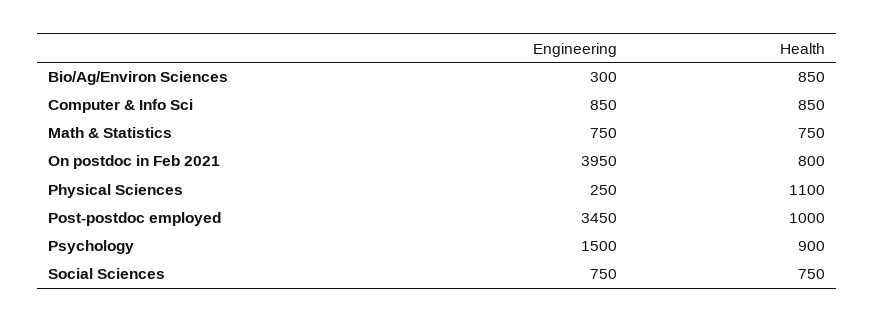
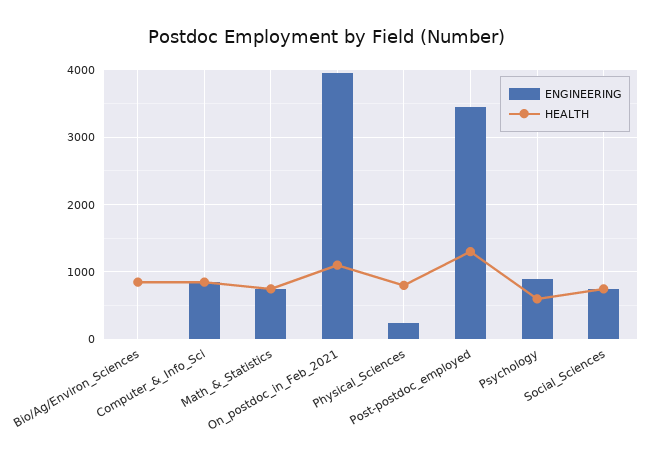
  {
    "Engineering": {
-     "Bio/Ag/Environ Sciences": 300,
+     "Bio/Ag/Environ Sciences": 0,
      "Computer & Info Sci": 850,
      "Math & Statistics": 750,
      "On postdoc in Feb 2021": 3950,
      "Physical Sciences": 250,
      "Post-postdoc employed": 3450,
-     "Psychology": 1500,
+     "Psychology": 900,
      "Social Sciences": 750
    },
    "Health": {
      "Bio/Ag/Environ Sciences": 850,
      "Computer & Info Sci": 850,
      "Math & Statistics": 750,
-     "On postdoc in Feb 2021": 800,
+     "On postdoc in Feb 2021": 1100,
-     "Physical Sciences": 1100,
+     "Physical Sciences": 800,
-     "Post-postdoc employed": 1000,
+     "Post-postdoc employed": 1300,
-     "Psychology": 900,
+     "Psychology": 600,
      "Social Sciences": 750
    }
  }

